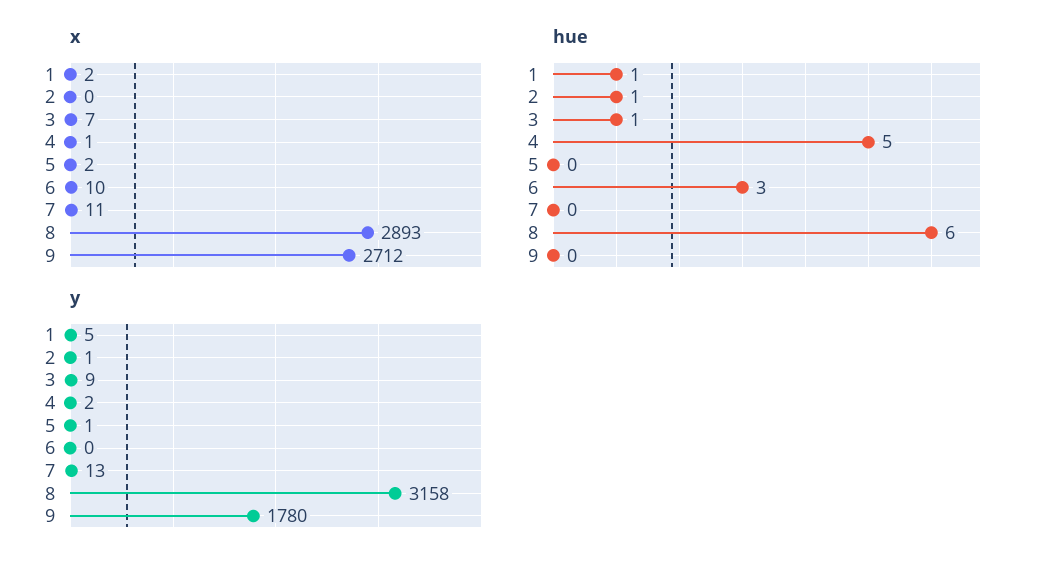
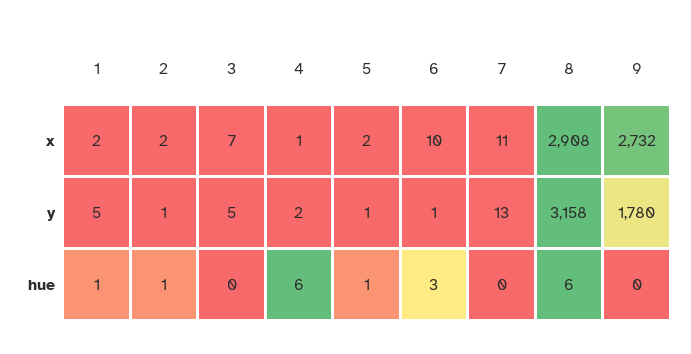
  {
    "x": {
      "1": 2,
-     "2": 0,
+     "2": 2,
      "3": 7,
      "4": 1,
      "5": 2,
      "6": 10,
      "7": 11,
-     "8": 2893,
+     "8": 2908,
-     "9": 2712
+     "9": 2732
    },
    "hue": {
      "1": 1,
      "2": 1,
-     "3": 1,
+     "3": 0,
-     "4": 5,
+     "4": 6,
-     "5": 0,
+     "5": 1,
      "6": 3,
      "7": 0,
      "8": 6,
      "9": 0
    },
    "y": {
      "1": 5,
      "2": 1,
-     "3": 9,
+     "3": 5,
      "4": 2,
      "5": 1,
-     "6": 0,
+     "6": 1,
      "7": 13,
      "8": 3158,
      "9": 1780
    }
  }

